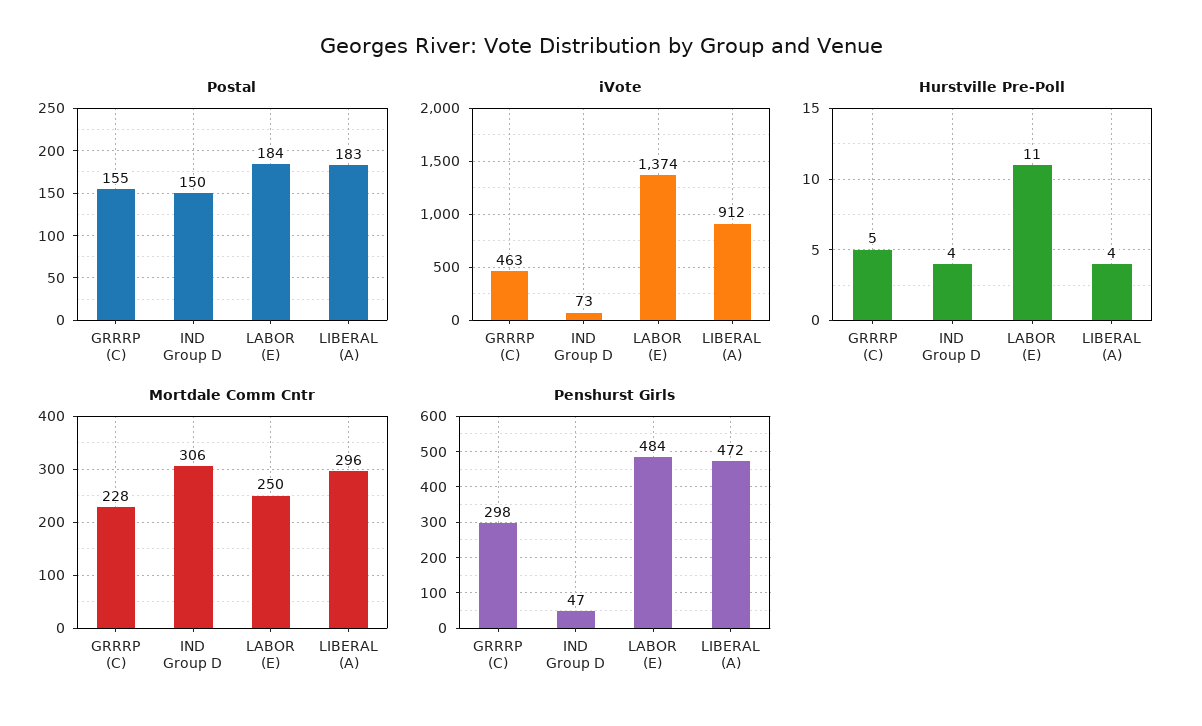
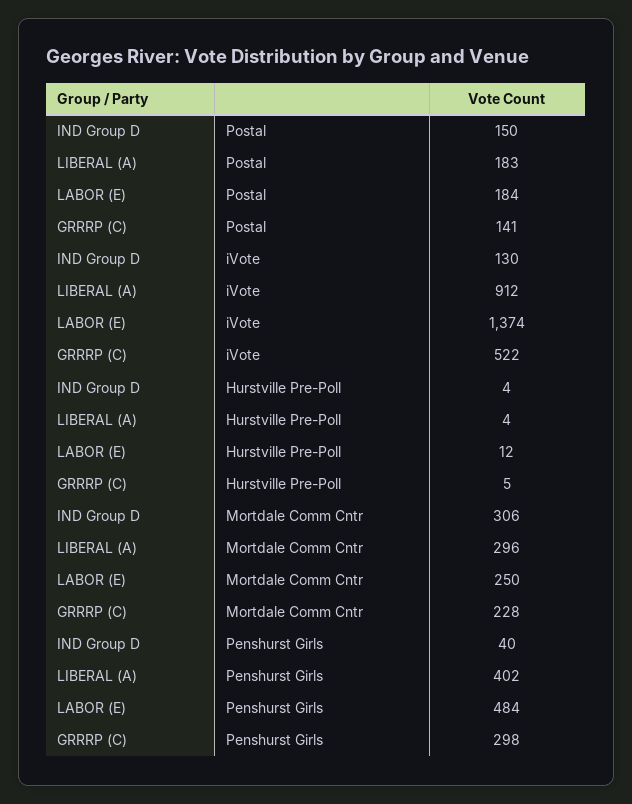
  {
    "Postal": {
-     "GRRRP (C)": 155,
+     "GRRRP (C)": 141,
      "IND Group D": 150,
      "LABOR (E)": 184,
      "LIBERAL (A)": 183
    },
    "iVote": {
-     "GRRRP (C)": 463,
+     "GRRRP (C)": 522,
-     "IND Group D": 73,
+     "IND Group D": 130,
      "LABOR (E)": 1374,
      "LIBERAL (A)": 912
    },
    "Hurstville Pre-Poll": {
      "GRRRP (C)": 5,
      "IND Group D": 4,
-     "LABOR (E)": 11,
+     "LABOR (E)": 12,
      "LIBERAL (A)": 4
    },
    "Mortdale Comm Cntr": {
      "GRRRP (C)": 228,
      "IND Group D": 306,
      "LABOR (E)": 250,
      "LIBERAL (A)": 296
    },
    "Penshurst Girls": {
      "GRRRP (C)": 298,
-     "IND Group D": 47,
+     "IND Group D": 40,
      "LABOR (E)": 484,
-     "LIBERAL (A)": 472
+     "LIBERAL (A)": 402
    }
  }

